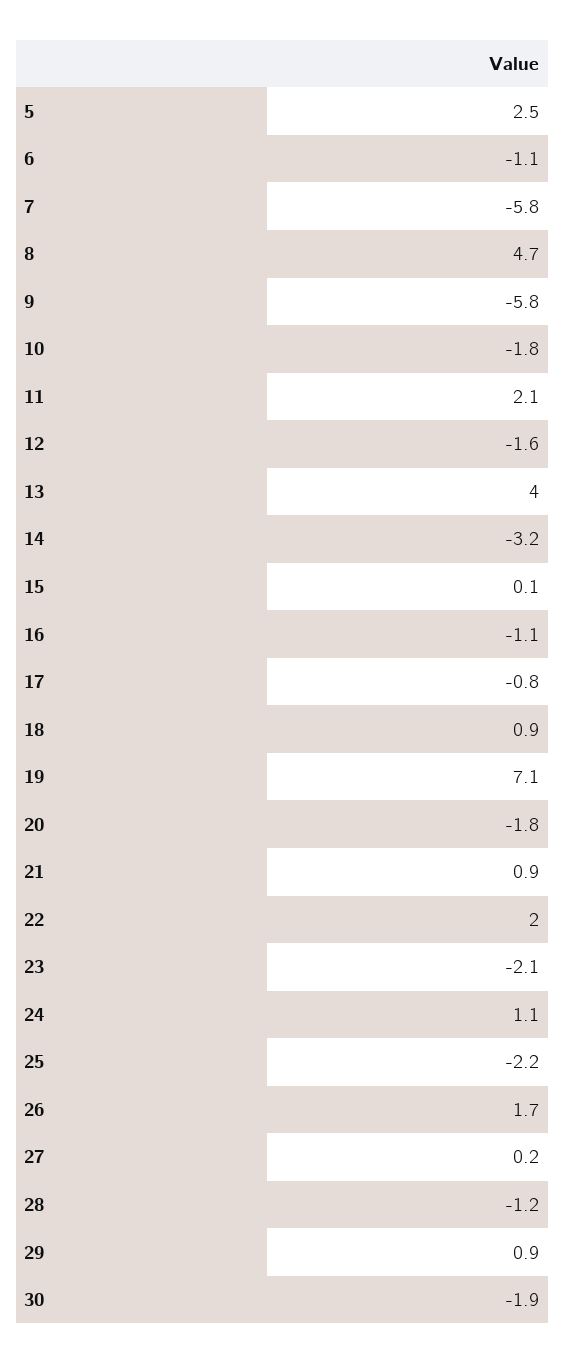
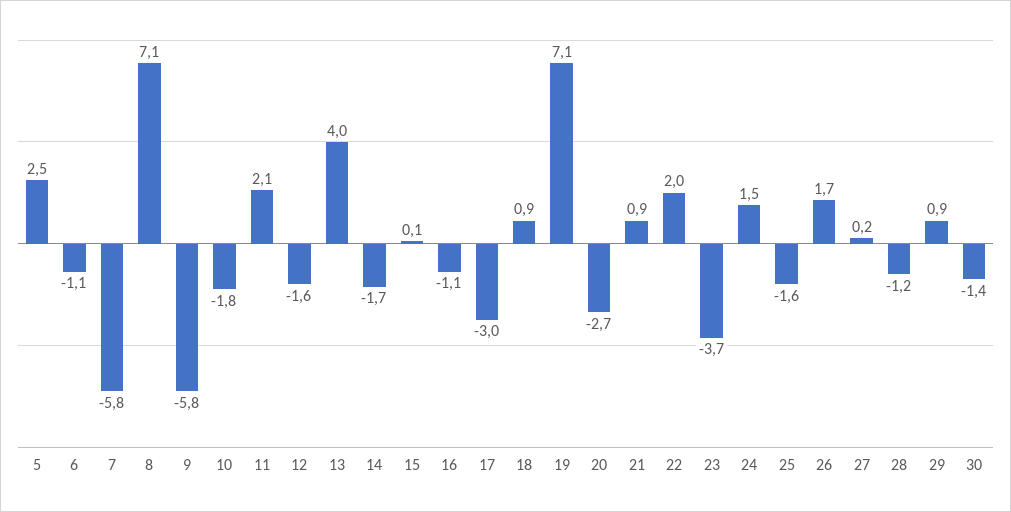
  {
    "5": 2.5,
    "6": -1.1,
    "7": -5.8,
-   "8": 4.7,
+   "8": 7.1,
    "9": -5.8,
    "10": -1.8,
    "11": 2.1,
    "12": -1.6,
    "13": 4,
-   "14": -3.2,
+   "14": -1.7,
    "15": 0.1,
    "16": -1.1,
-   "17": -0.8,
+   "17": -3,
    "18": 0.9,
    "19": 7.1,
-   "20": -1.8,
+   "20": -2.7,
    "21": 0.9,
    "22": 2,
-   "23": -2.1,
+   "23": -3.7,
-   "24": 1.1,
+   "24": 1.5,
-   "25": -2.2,
+   "25": -1.6,
    "26": 1.7,
    "27": 0.2,
    "28": -1.2,
    "29": 0.9,
-   "30": -1.9
+   "30": -1.4
  }

